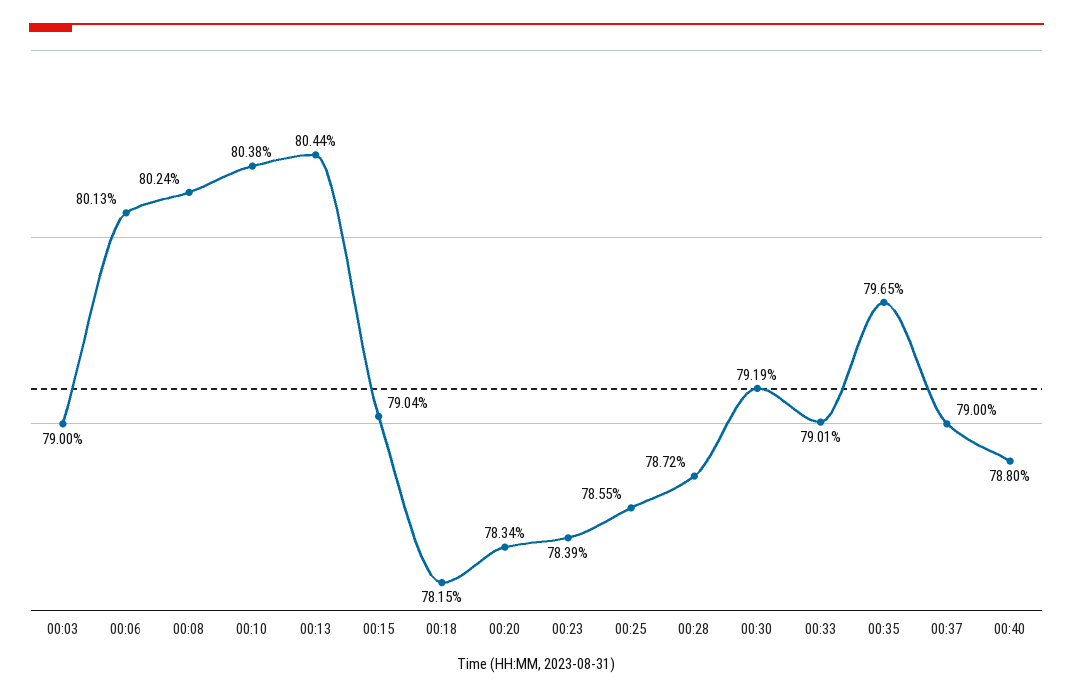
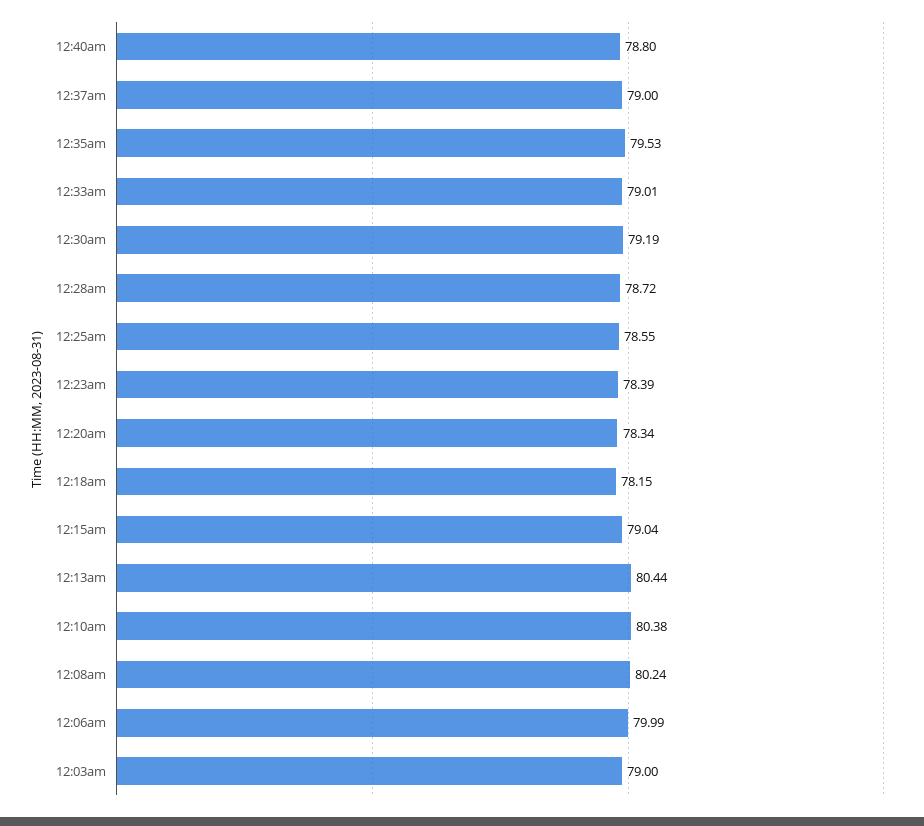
  {
    "00:03": 79,
-   "00:06": 80.13,
+   "00:06": 79.99,
    "00:08": 80.24,
    "00:10": 80.38,
    "00:13": 80.44,
    "00:15": 79.04,
    "00:18": 78.15,
    "00:20": 78.34,
    "00:23": 78.39,
    "00:25": 78.55,
    "00:28": 78.72,
    "00:30": 79.19,
    "00:33": 79.01,
-   "00:35": 79.65,
+   "00:35": 79.53,
    "00:37": 79,
    "00:40": 78.8
  }

